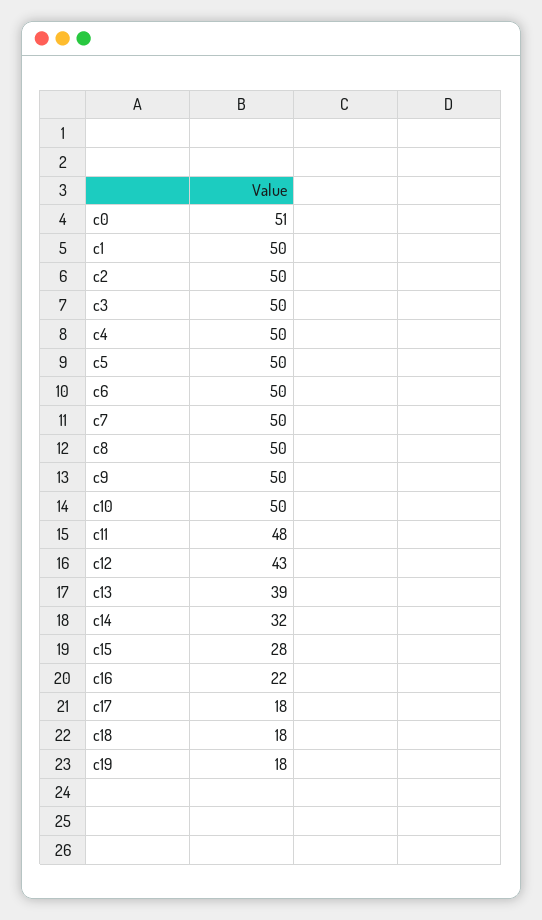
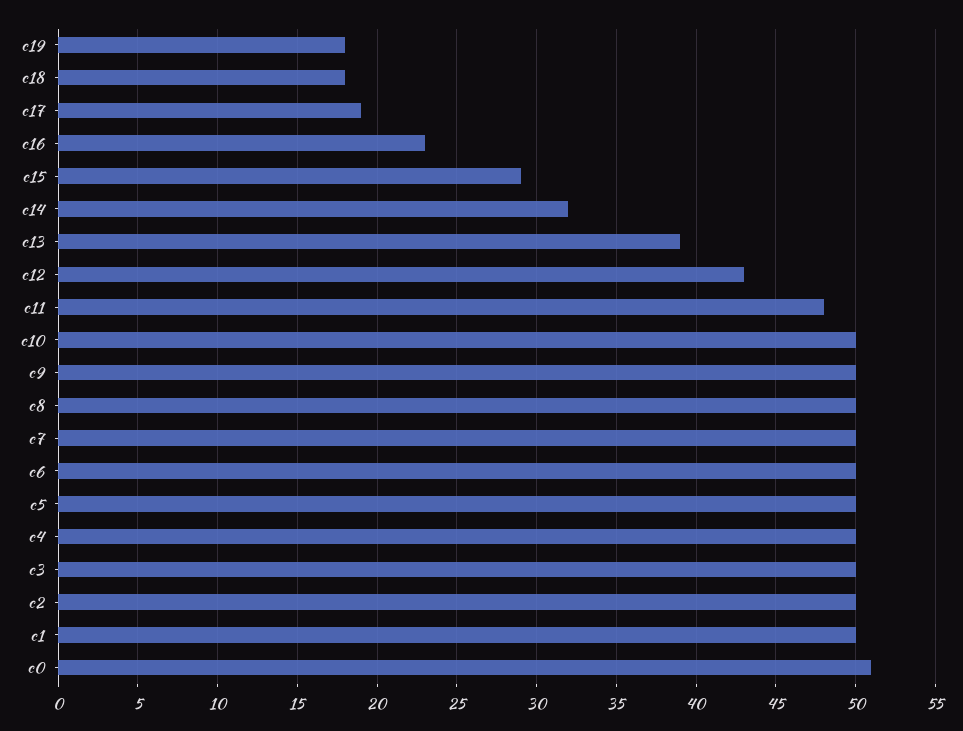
  {
    "c0": 51,
    "c1": 50,
    "c2": 50,
    "c3": 50,
    "c4": 50,
    "c5": 50,
    "c6": 50,
    "c7": 50,
    "c8": 50,
    "c9": 50,
    "c10": 50,
    "c11": 48,
    "c12": 43,
    "c13": 39,
    "c14": 32,
-   "c15": 28,
+   "c15": 29,
-   "c16": 22,
+   "c16": 23,
-   "c17": 18,
+   "c17": 19,
    "c18": 18,
    "c19": 18
  }

